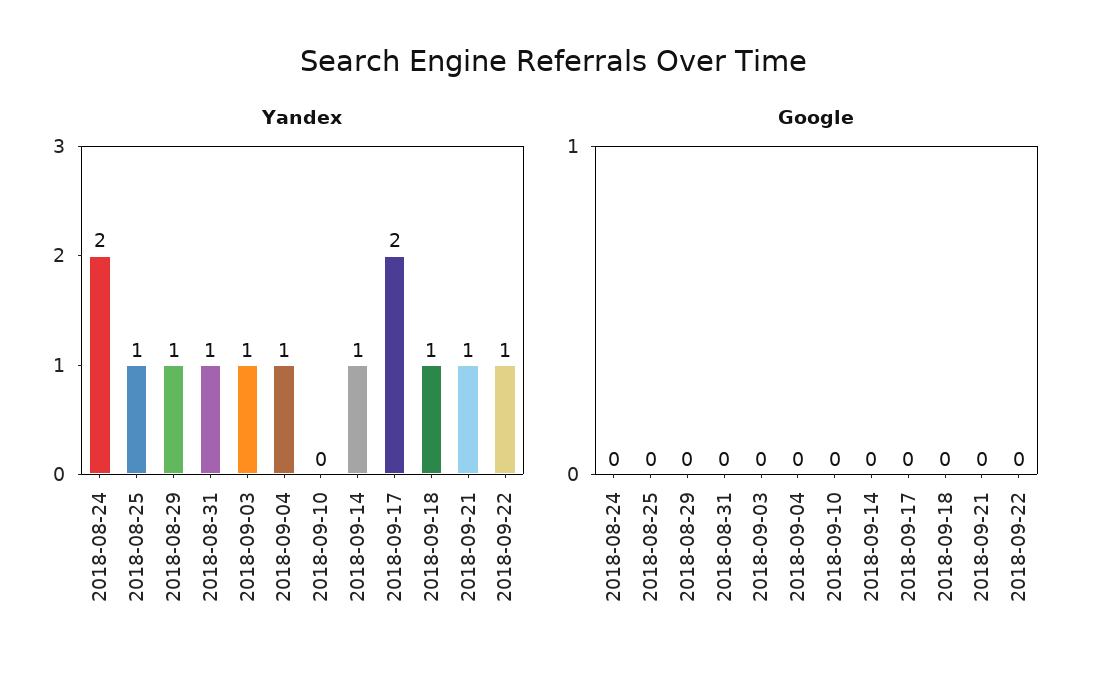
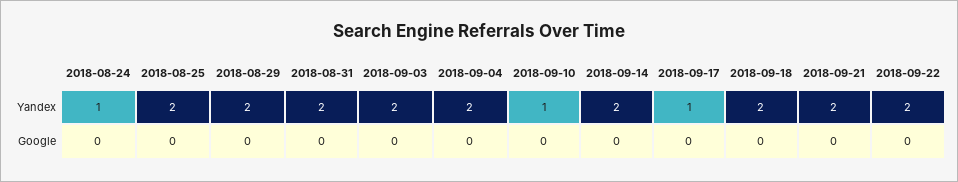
  {
    "Yandex": {
-     "2018-08-24": 2,
+     "2018-08-24": 1,
-     "2018-08-25": 1,
+     "2018-08-25": 2,
-     "2018-08-29": 1,
+     "2018-08-29": 2,
-     "2018-08-31": 1,
+     "2018-08-31": 2,
-     "2018-09-03": 1,
+     "2018-09-03": 2,
-     "2018-09-04": 1,
+     "2018-09-04": 2,
-     "2018-09-10": 0,
+     "2018-09-10": 1,
-     "2018-09-14": 1,
+     "2018-09-14": 2,
-     "2018-09-17": 2,
+     "2018-09-17": 1,
-     "2018-09-18": 1,
+     "2018-09-18": 2,
-     "2018-09-21": 1,
+     "2018-09-21": 2,
-     "2018-09-22": 1
+     "2018-09-22": 2
    },
    "Google": {
      "2018-08-24": 0,
      "2018-08-25": 0,
      "2018-08-29": 0,
      "2018-08-31": 0,
      "2018-09-03": 0,
      "2018-09-04": 0,
      "2018-09-10": 0,
      "2018-09-14": 0,
      "2018-09-17": 0,
      "2018-09-18": 0,
      "2018-09-21": 0,
      "2018-09-22": 0
    }
  }

